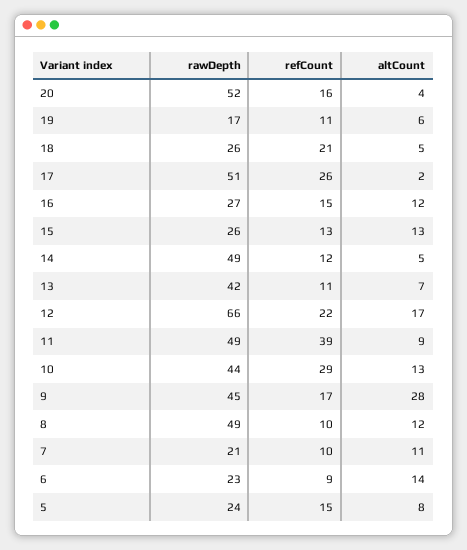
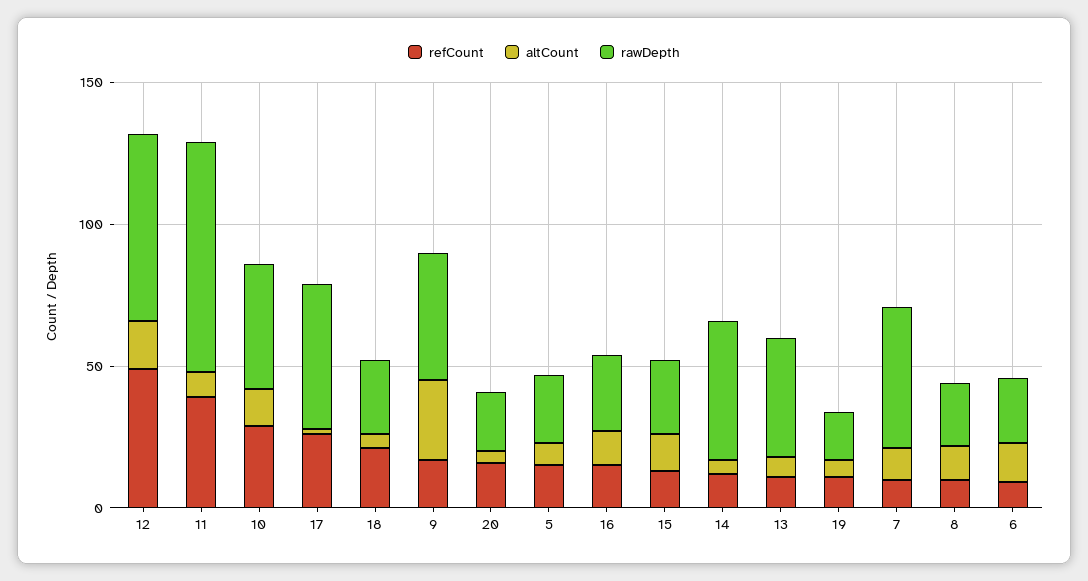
  {
    "rawDepth": {
-     "20": 52,
+     "20": 20,
      "19": 17,
      "18": 26,
      "17": 51,
      "16": 27,
      "15": 26,
      "14": 49,
      "13": 42,
      "12": 66,
-     "11": 49,
+     "11": 80,
      "10": 44,
      "9": 45,
-     "8": 49,
+     "8": 20,
-     "7": 21,
+     "7": 50,
      "6": 23,
      "5": 24
    },
    "refCount": {
      "20": 16,
      "19": 11,
      "18": 21,
      "17": 26,
      "16": 15,
      "15": 13,
      "14": 12,
      "13": 11,
-     "12": 22,
+     "12": 50,
      "11": 39,
      "10": 29,
      "9": 17,
      "8": 10,
      "7": 10,
      "6": 9,
      "5": 15
    },
    "altCount": {
      "20": 4,
      "19": 6,
      "18": 5,
      "17": 2,
      "16": 12,
      "15": 13,
      "14": 5,
      "13": 7,
      "12": 17,
      "11": 9,
      "10": 13,
      "9": 28,
      "8": 12,
      "7": 11,
      "6": 14,
      "5": 8
    }
  }

